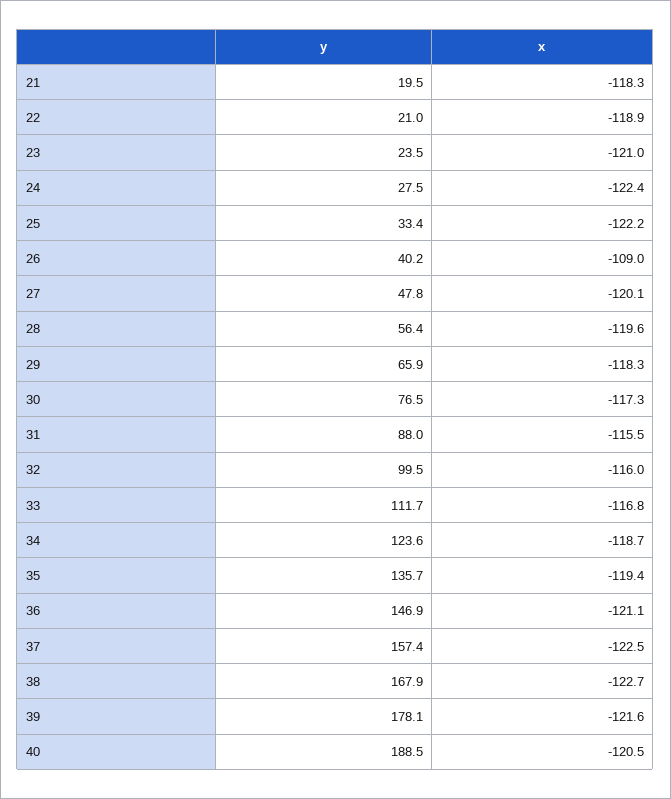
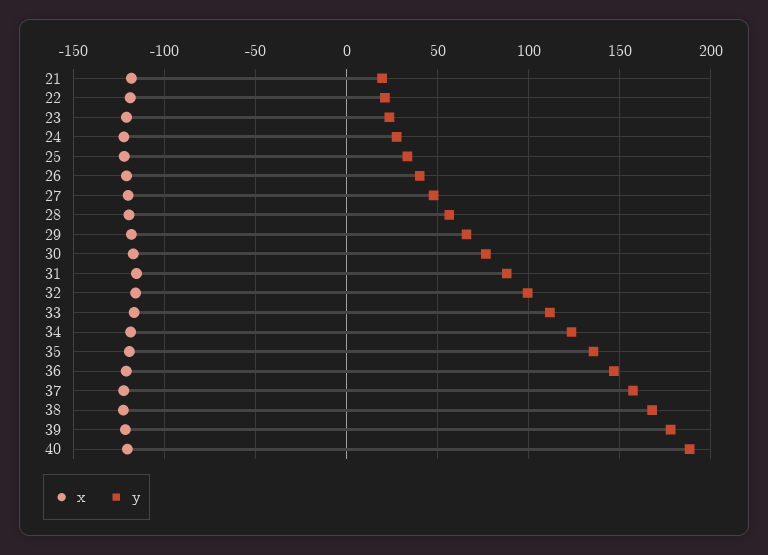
  {
    "y": {
      "21": 19.5,
      "22": 21,
      "23": 23.5,
      "24": 27.5,
      "25": 33.4,
      "26": 40.2,
      "27": 47.8,
      "28": 56.4,
      "29": 65.9,
      "30": 76.5,
      "31": 88,
      "32": 99.5,
      "33": 111.7,
      "34": 123.6,
      "35": 135.7,
      "36": 146.9,
      "37": 157.4,
      "38": 167.9,
      "39": 178.1,
      "40": 188.5
    },
    "x": {
      "21": -118.3,
      "22": -118.9,
      "23": -121,
      "24": -122.4,
      "25": -122.2,
-     "26": -109,
+     "26": -120,
      "27": -120.1,
      "28": -119.6,
      "29": -118.3,
      "30": -117.3,
      "31": -115.5,
      "32": -116,
      "33": -116.8,
      "34": -118.7,
      "35": -119.4,
      "36": -121.1,
      "37": -122.5,
      "38": -122.7,
      "39": -121.6,
      "40": -120.5
    }
  }

